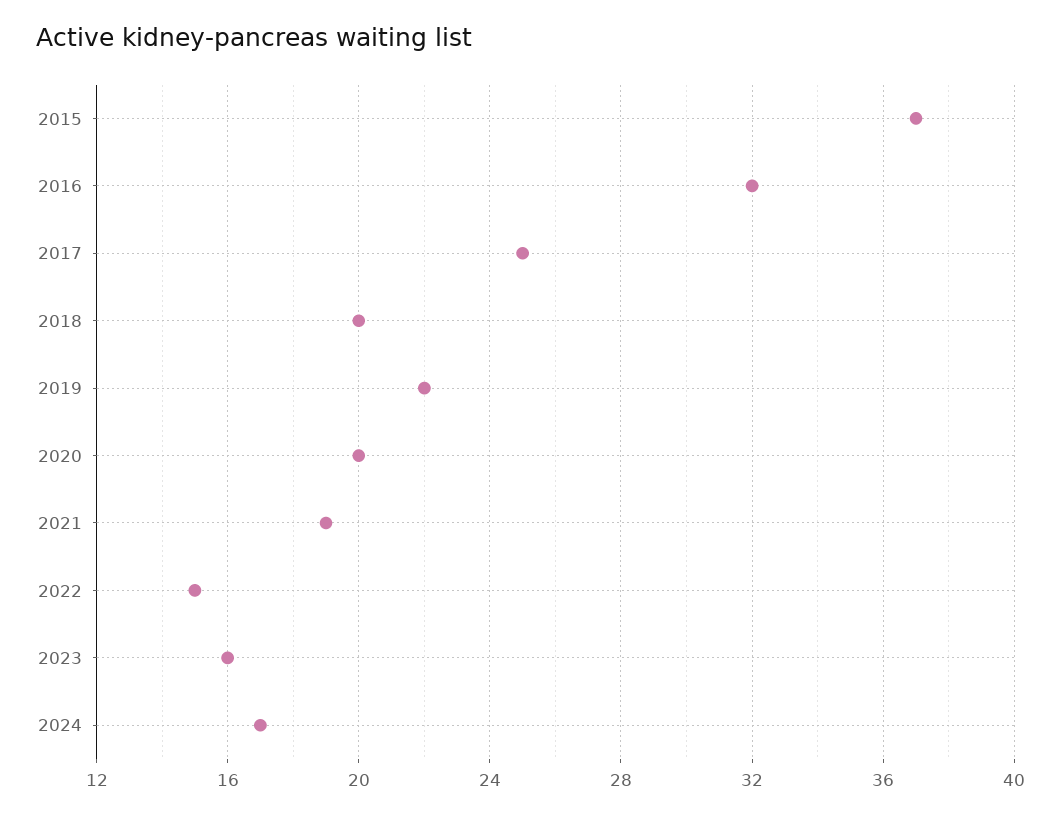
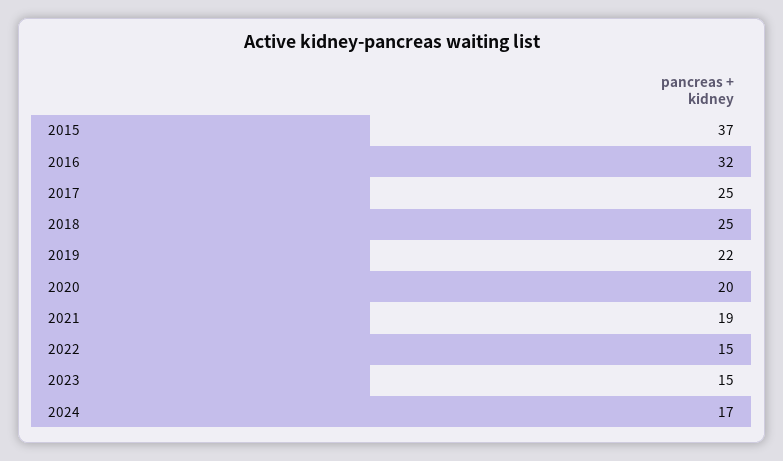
  {
    "2015": 37,
    "2016": 32,
    "2017": 25,
-   "2018": 20,
+   "2018": 25,
    "2019": 22,
    "2020": 20,
    "2021": 19,
    "2022": 15,
-   "2023": 16,
+   "2023": 15,
    "2024": 17
  }

